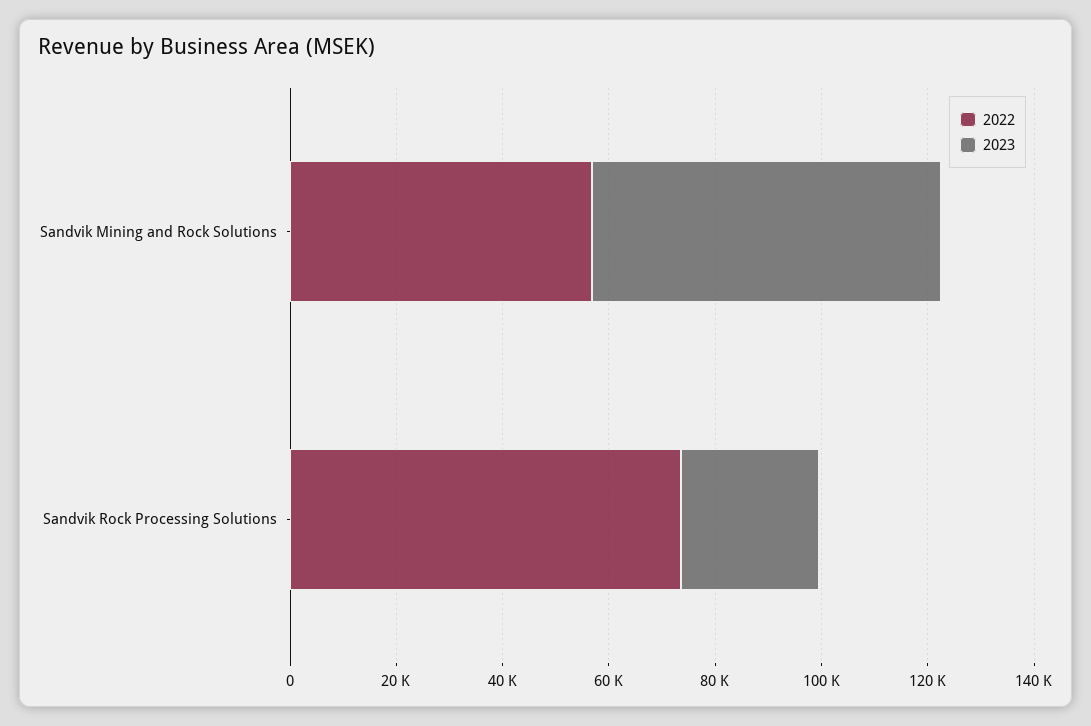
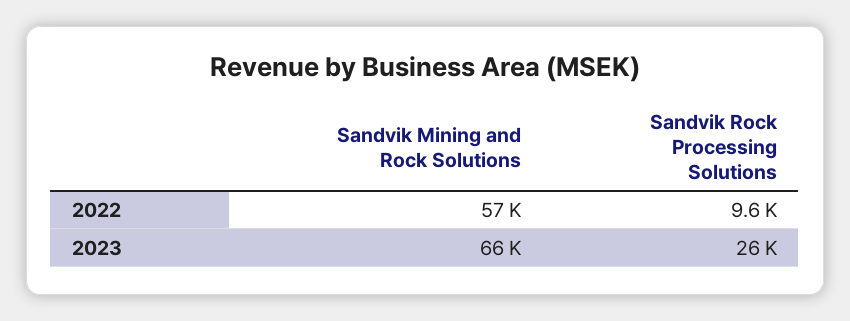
  {
    "2022": {
      "Sandvik Mining and Rock Solutions": 57000,
-     "Sandvik Rock Processing Solutions": 75000
+     "Sandvik Rock Processing Solutions": 9600
    },
    "2023": {
      "Sandvik Mining and Rock Solutions": 66000,
      "Sandvik Rock Processing Solutions": 26000
    }
  }

